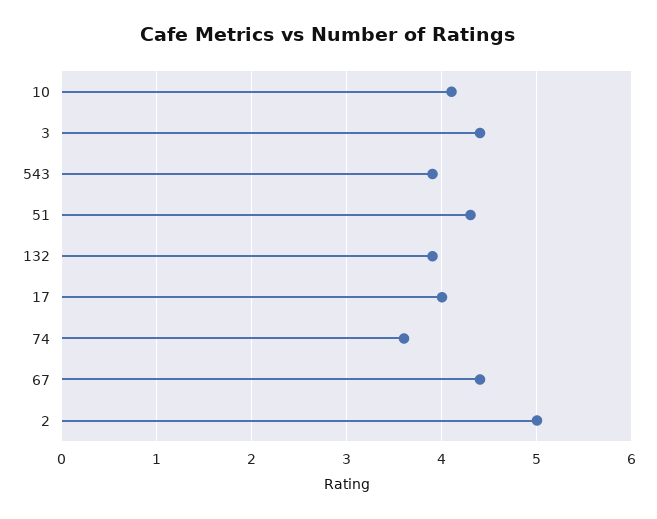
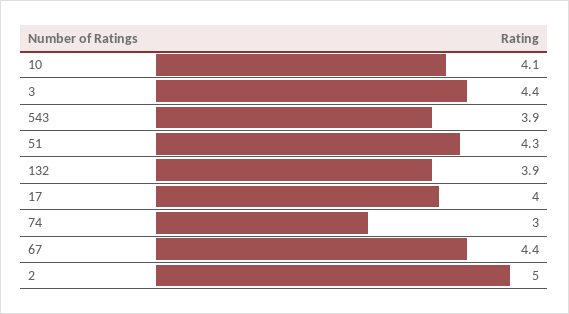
  {
    "10": 4.1,
    "3": 4.4,
    "543": 3.9,
    "51": 4.3,
    "132": 3.9,
    "17": 4,
-   "74": 3.6,
+   "74": 3,
    "67": 4.4,
    "2": 5
  }

